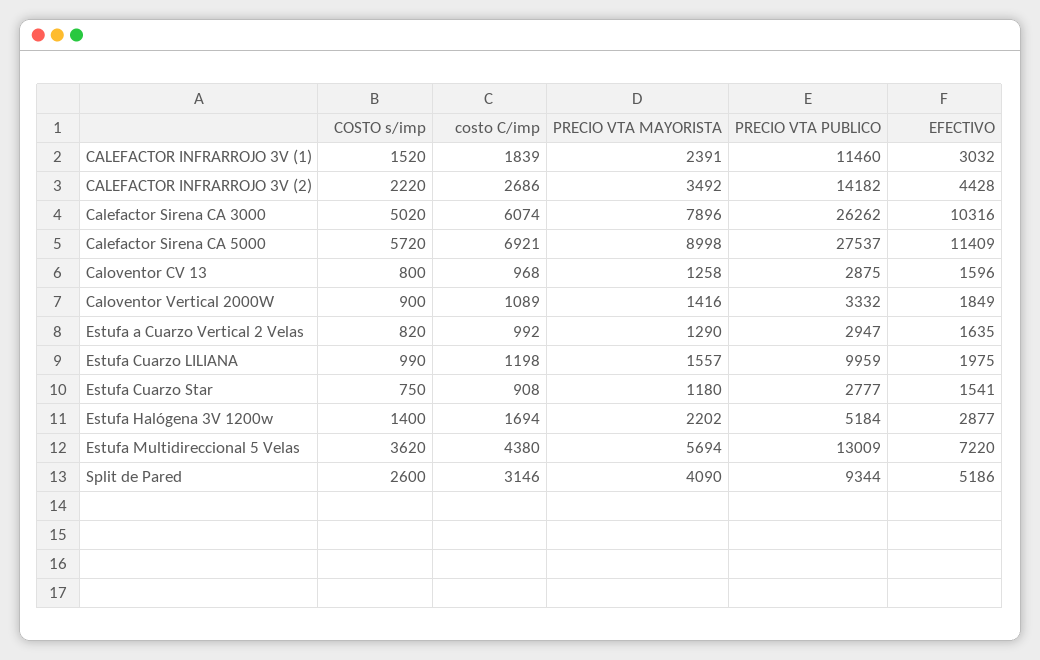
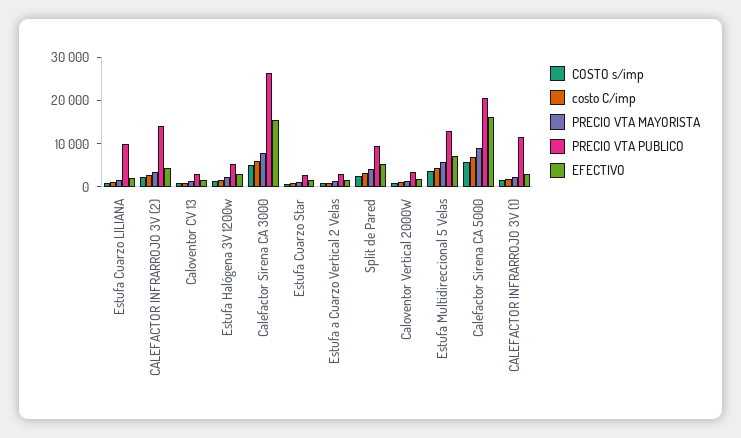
  {
    "COSTO s/imp": {
      "CALEFACTOR INFRARROJO 3V (1)": 1520,
      "CALEFACTOR INFRARROJO 3V (2)": 2220,
      "Calefactor Sirena CA 3000": 5020,
      "Calefactor Sirena CA 5000": 5720,
      "Caloventor CV 13": 800,
      "Caloventor Vertical 2000W": 900,
      "Estufa a Cuarzo Vertical 2 Velas": 820,
      "Estufa Cuarzo LILIANA": 990,
      "Estufa Cuarzo Star": 750,
      "Estufa Halógena 3V 1200w": 1400,
      "Estufa Multidireccional 5 Velas": 3620,
      "Split de Pared": 2600
    },
    "costo C/imp": {
      "CALEFACTOR INFRARROJO 3V (1)": 1839,
      "CALEFACTOR INFRARROJO 3V (2)": 2686,
      "Calefactor Sirena CA 3000": 6074,
      "Calefactor Sirena CA 5000": 6921,
      "Caloventor CV 13": 968,
      "Caloventor Vertical 2000W": 1089,
      "Estufa a Cuarzo Vertical 2 Velas": 992,
      "Estufa Cuarzo LILIANA": 1198,
      "Estufa Cuarzo Star": 908,
      "Estufa Halógena 3V 1200w": 1694,
      "Estufa Multidireccional 5 Velas": 4380,
      "Split de Pared": 3146
    },
    "PRECIO VTA MAYORISTA": {
      "CALEFACTOR INFRARROJO 3V (1)": 2391,
      "CALEFACTOR INFRARROJO 3V (2)": 3492,
      "Calefactor Sirena CA 3000": 7896,
      "Calefactor Sirena CA 5000": 8998,
      "Caloventor CV 13": 1258,
      "Caloventor Vertical 2000W": 1416,
      "Estufa a Cuarzo Vertical 2 Velas": 1290,
      "Estufa Cuarzo LILIANA": 1557,
      "Estufa Cuarzo Star": 1180,
      "Estufa Halógena 3V 1200w": 2202,
      "Estufa Multidireccional 5 Velas": 5694,
      "Split de Pared": 4090
    },
    "PRECIO VTA PUBLICO": {
      "CALEFACTOR INFRARROJO 3V (1)": 11460,
      "CALEFACTOR INFRARROJO 3V (2)": 14182,
      "Calefactor Sirena CA 3000": 26262,
-     "Calefactor Sirena CA 5000": 27537,
+     "Calefactor Sirena CA 5000": 20000,
      "Caloventor CV 13": 2875,
      "Caloventor Vertical 2000W": 3332,
      "Estufa a Cuarzo Vertical 2 Velas": 2947,
      "Estufa Cuarzo LILIANA": 9959,
      "Estufa Cuarzo Star": 2777,
      "Estufa Halógena 3V 1200w": 5184,
      "Estufa Multidireccional 5 Velas": 13009,
      "Split de Pared": 9344
    },
    "EFECTIVO": {
      "CALEFACTOR INFRARROJO 3V (1)": 3032,
      "CALEFACTOR INFRARROJO 3V (2)": 4428,
-     "Calefactor Sirena CA 3000": 10316,
+     "Calefactor Sirena CA 3000": 16000,
-     "Calefactor Sirena CA 5000": 11409,
+     "Calefactor Sirena CA 5000": 16000,
      "Caloventor CV 13": 1596,
      "Caloventor Vertical 2000W": 1849,
      "Estufa a Cuarzo Vertical 2 Velas": 1635,
      "Estufa Cuarzo LILIANA": 1975,
      "Estufa Cuarzo Star": 1541,
      "Estufa Halógena 3V 1200w": 2877,
      "Estufa Multidireccional 5 Velas": 7220,
      "Split de Pared": 5186
    }
  }

